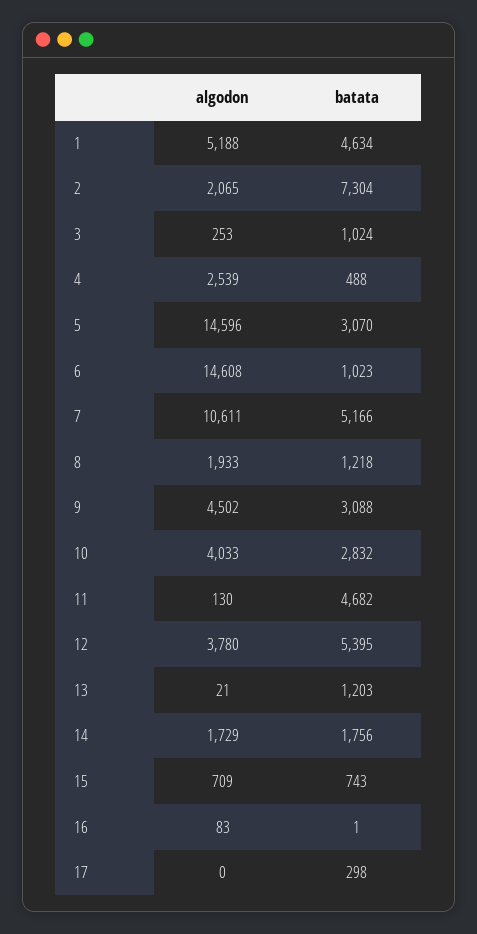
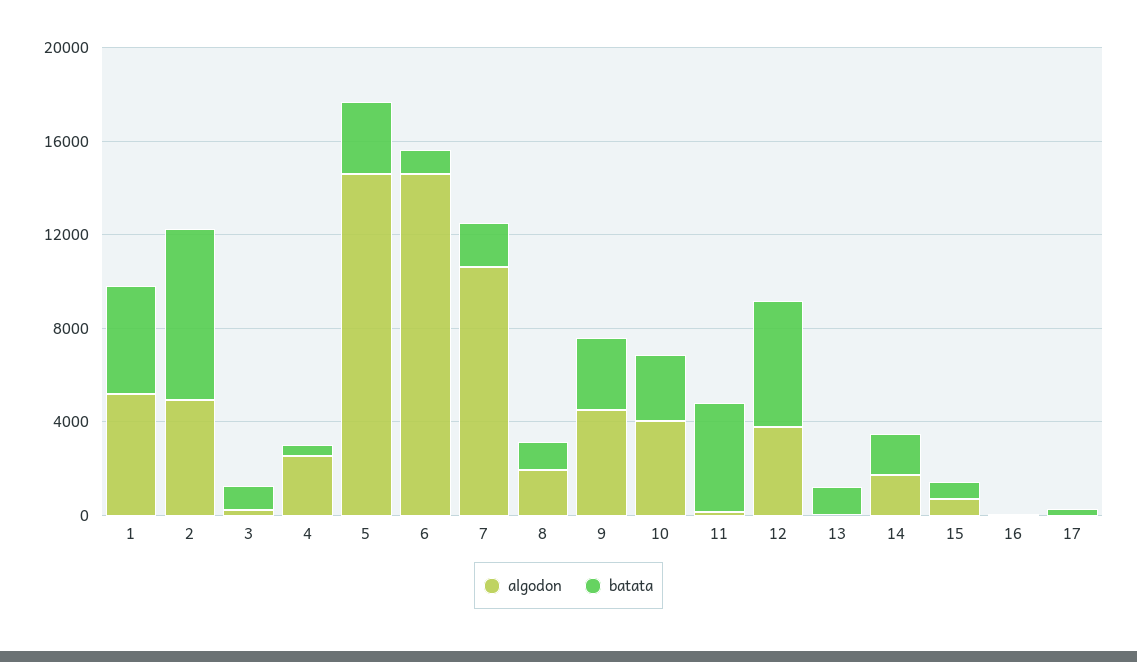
  {
    "algodon": {
      "1": 5188,
-     "2": 2065,
+     "2": 5000,
      "3": 253,
      "4": 2539,
      "5": 14596,
      "6": 14608,
      "7": 10611,
      "8": 1933,
      "9": 4502,
      "10": 4033,
      "11": 130,
      "12": 3780,
      "13": 21,
      "14": 1729,
      "15": 709,
      "16": 83,
      "17": 0
    },
    "batata": {
      "1": 4634,
      "2": 7304,
      "3": 1024,
      "4": 488,
      "5": 3070,
      "6": 1023,
-     "7": 5166,
+     "7": 2000,
      "8": 1218,
      "9": 3088,
      "10": 2832,
      "11": 4682,
      "12": 5395,
      "13": 1203,
      "14": 1756,
      "15": 743,
      "16": 1,
      "17": 298
    }
  }

